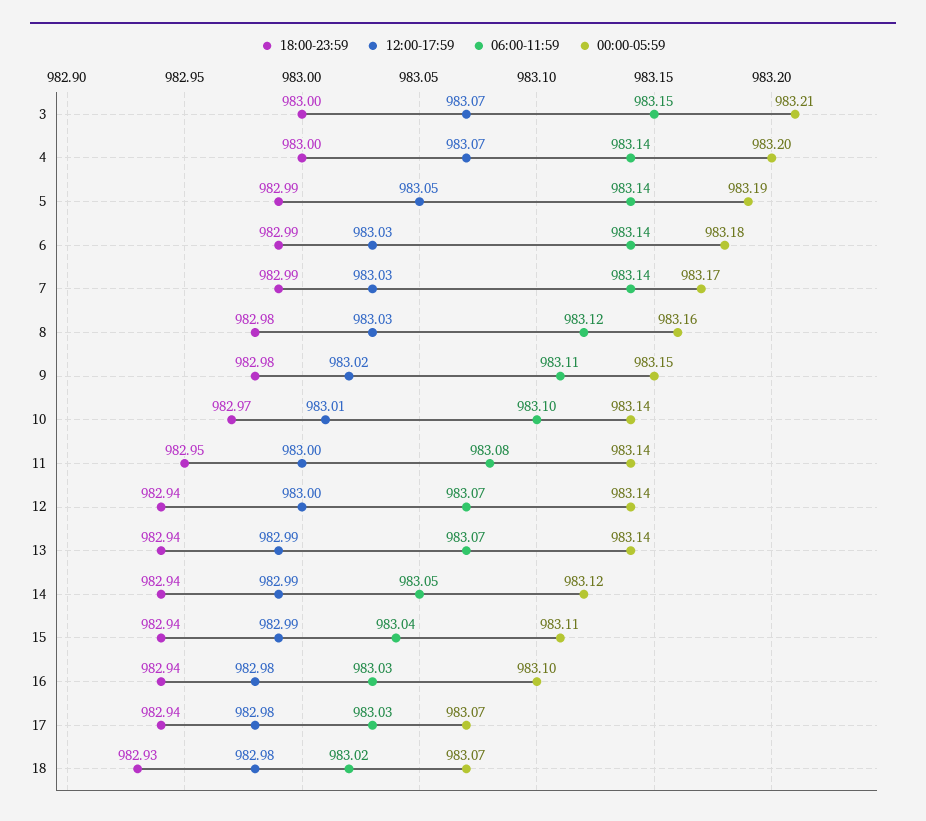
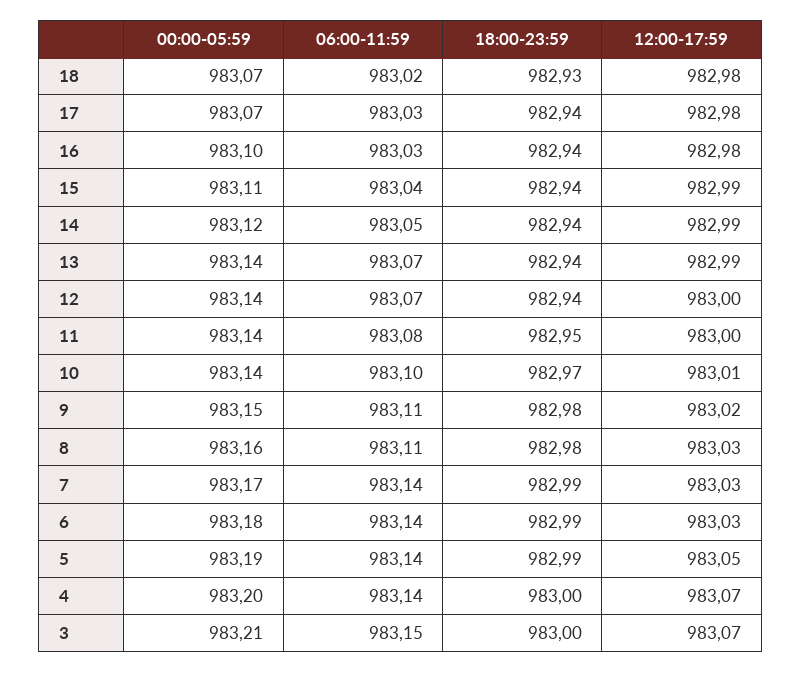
  {
    "18:00-23:59": {
      "3": 983,
      "4": 983,
      "5": 982.99,
      "6": 982.99,
      "7": 982.99,
      "8": 982.98,
      "9": 982.98,
      "10": 982.97,
      "11": 982.95,
      "12": 982.94,
      "13": 982.94,
      "14": 982.94,
      "15": 982.94,
      "16": 982.94,
      "17": 982.94,
      "18": 982.93
    },
    "12:00-17:59": {
      "3": 983.07,
      "4": 983.07,
      "5": 983.05,
      "6": 983.03,
      "7": 983.03,
      "8": 983.03,
      "9": 983.02,
      "10": 983.01,
      "11": 983,
      "12": 983,
      "13": 982.99,
      "14": 982.99,
      "15": 982.99,
      "16": 982.98,
      "17": 982.98,
      "18": 982.98
    },
    "06:00-11:59": {
      "3": 983.15,
      "4": 983.14,
      "5": 983.14,
      "6": 983.14,
      "7": 983.14,
-     "8": 983.12,
+     "8": 983.11,
      "9": 983.11,
      "10": 983.1,
      "11": 983.08,
      "12": 983.07,
      "13": 983.07,
      "14": 983.05,
      "15": 983.04,
      "16": 983.03,
      "17": 983.03,
      "18": 983.02
    },
    "00:00-05:59": {
      "3": 983.21,
      "4": 983.2,
      "5": 983.19,
      "6": 983.18,
      "7": 983.17,
      "8": 983.16,
      "9": 983.15,
      "10": 983.14,
      "11": 983.14,
      "12": 983.14,
      "13": 983.14,
      "14": 983.12,
      "15": 983.11,
      "16": 983.1,
      "17": 983.07,
      "18": 983.07
    }
  }

